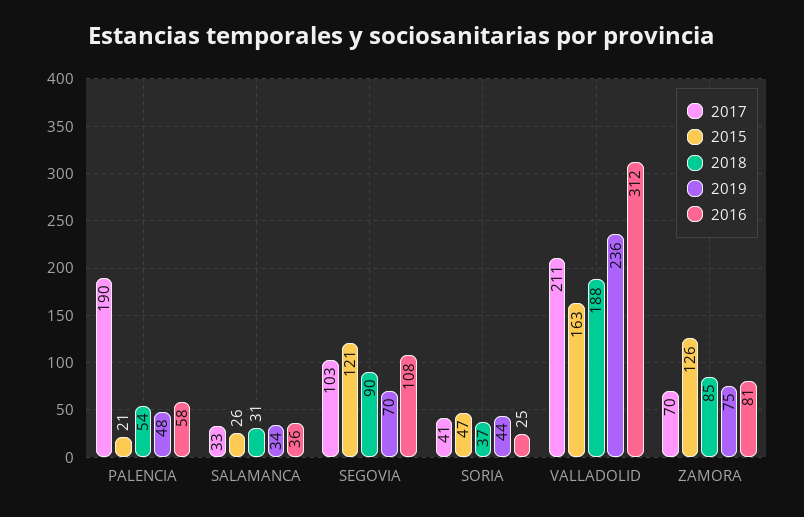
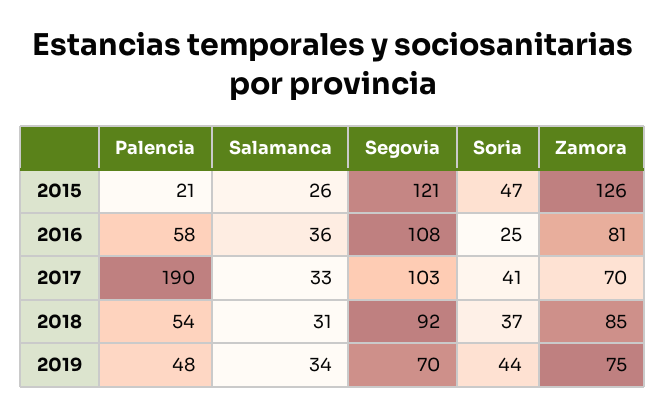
  {
    "2017": {
      "PALENCIA": 190,
      "SALAMANCA": 33,
      "SEGOVIA": 103,
      "SORIA": 41,
-     "VALLADOLID": 211,
      "ZAMORA": 70
    },
    "2015": {
      "PALENCIA": 21,
      "SALAMANCA": 26,
      "SEGOVIA": 121,
      "SORIA": 47,
-     "VALLADOLID": 163,
      "ZAMORA": 126
    },
    "2018": {
      "PALENCIA": 54,
      "SALAMANCA": 31,
-     "SEGOVIA": 90,
+     "SEGOVIA": 92,
      "SORIA": 37,
-     "VALLADOLID": 188,
      "ZAMORA": 85
    },
    "2019": {
      "PALENCIA": 48,
      "SALAMANCA": 34,
      "SEGOVIA": 70,
      "SORIA": 44,
-     "VALLADOLID": 236,
      "ZAMORA": 75
    },
    "2016": {
      "PALENCIA": 58,
      "SALAMANCA": 36,
      "SEGOVIA": 108,
      "SORIA": 25,
-     "VALLADOLID": 312,
      "ZAMORA": 81
    }
  }

